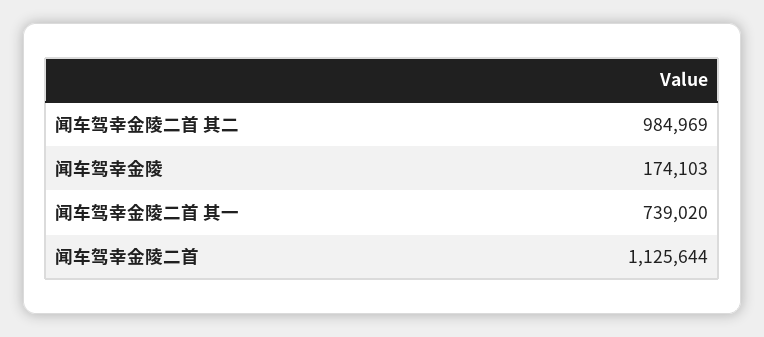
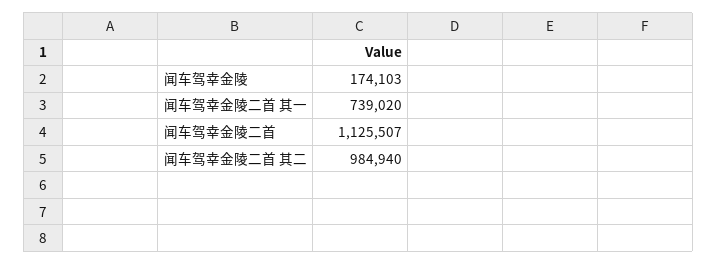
  {
-   "闻车驾幸金陵二首 其二": 984969,
+   "闻车驾幸金陵二首 其二": 984940,
    "闻车驾幸金陵": 174103,
    "闻车驾幸金陵二首 其一": 739020,
-   "闻车驾幸金陵二首": 1125644
+   "闻车驾幸金陵二首": 1125507
  }

